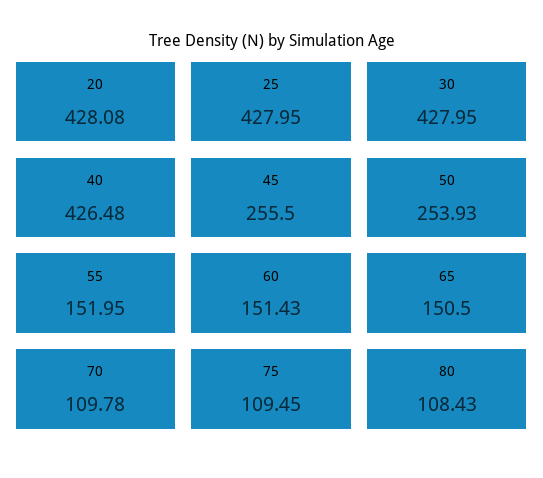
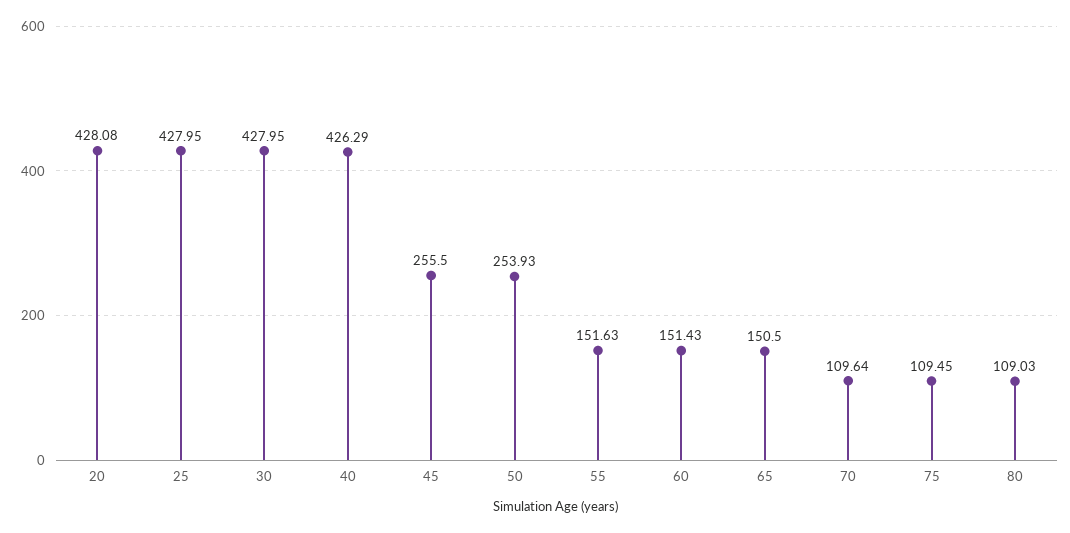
  {
    "20": 428.08,
    "25": 427.95,
    "30": 427.95,
-   "40": 426.48,
+   "40": 426.29,
    "45": 255.5,
    "50": 253.93,
-   "55": 151.95,
+   "55": 151.63,
    "60": 151.43,
    "65": 150.5,
-   "70": 109.78,
+   "70": 109.64,
    "75": 109.45,
-   "80": 108.43
+   "80": 109.03
  }

